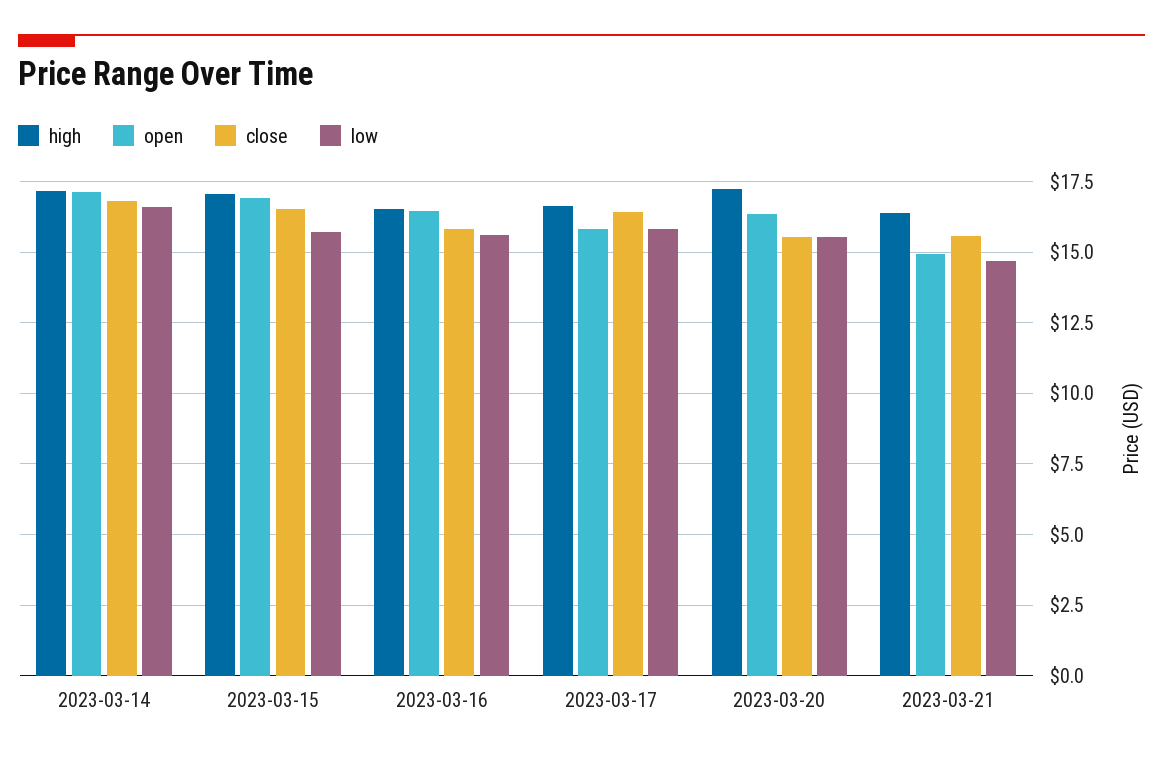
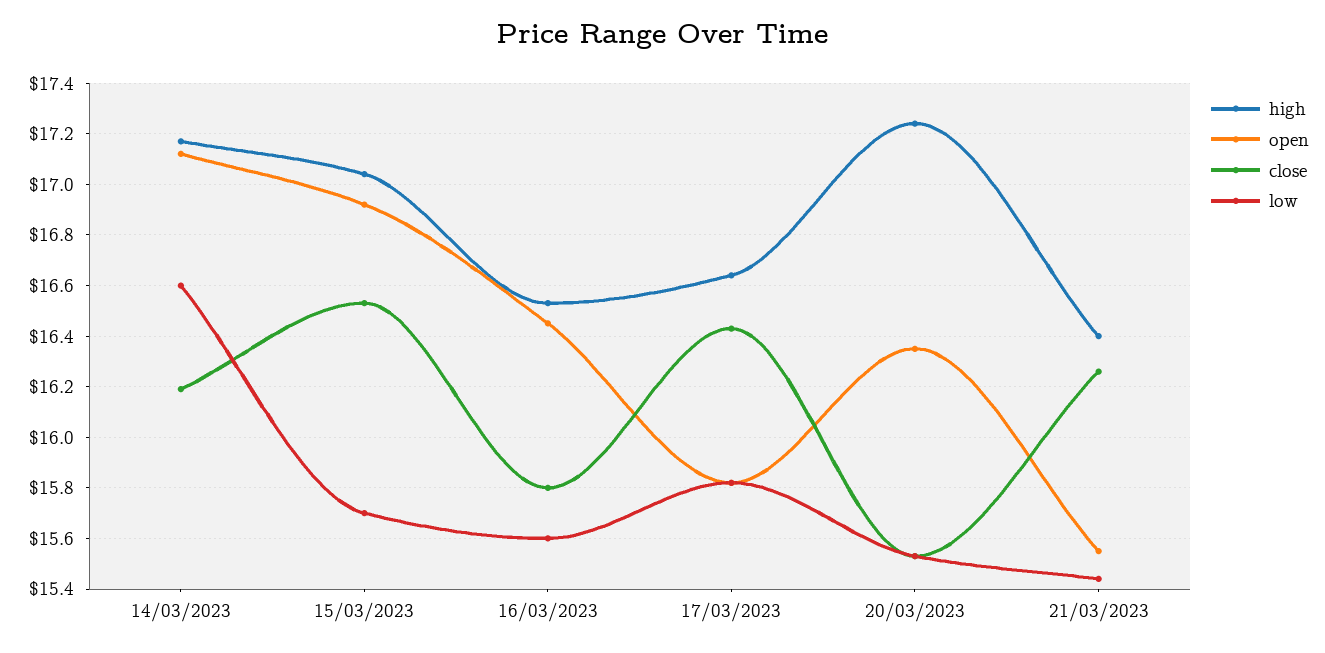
  {
    "high": {
      "2023-03-14": 17.15,
      "2023-03-15": 17.05,
      "2023-03-16": 16.55,
      "2023-03-17": 16.65,
      "2023-03-20": 17.25,
      "2023-03-21": 16.4
    },
    "open": {
      "2023-03-14": 17.1,
      "2023-03-15": 16.9,
      "2023-03-16": 16.45,
      "2023-03-17": 15.8,
      "2023-03-20": 16.35,
-     "2023-03-21": 15
+     "2023-03-21": 15.55
    },
    "close": {
-     "2023-03-14": 16.75,
+     "2023-03-14": 16.2,
      "2023-03-15": 16.55,
      "2023-03-16": 15.8,
      "2023-03-17": 16.45,
      "2023-03-20": 15.55,
-     "2023-03-21": 15.5
+     "2023-03-21": 16.25
    },
    "low": {
      "2023-03-14": 16.6,
      "2023-03-15": 15.7,
      "2023-03-16": 15.6,
      "2023-03-17": 15.8,
      "2023-03-20": 15.55,
-     "2023-03-21": 14.75
+     "2023-03-21": 15.45
    }
  }

